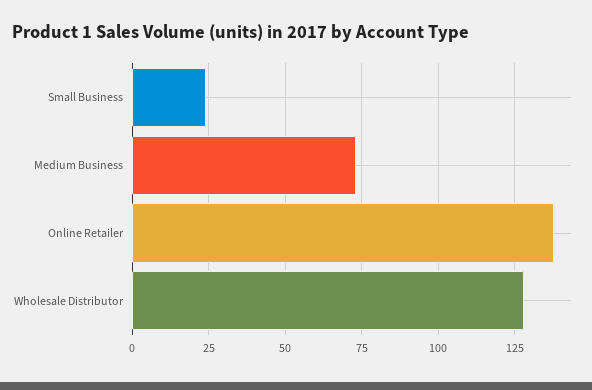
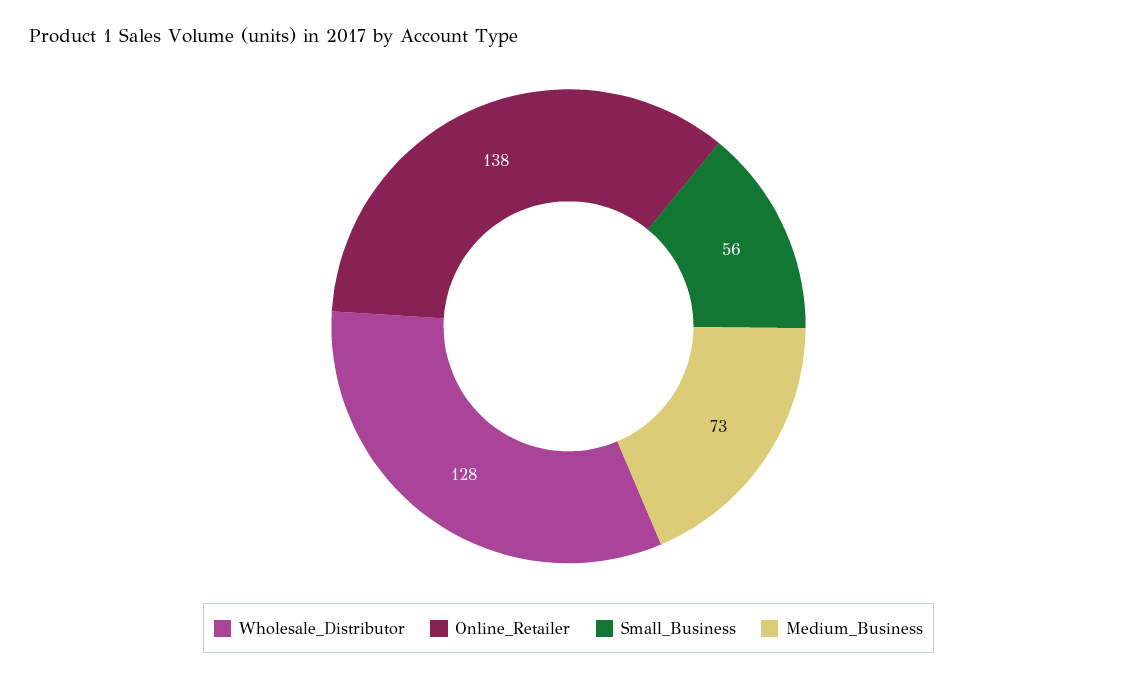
  {
-   "Small Business": 25,
+   "Small Business": 56,
    "Medium Business": 73,
    "Online Retailer": 138,
    "Wholesale Distributor": 128
  }

